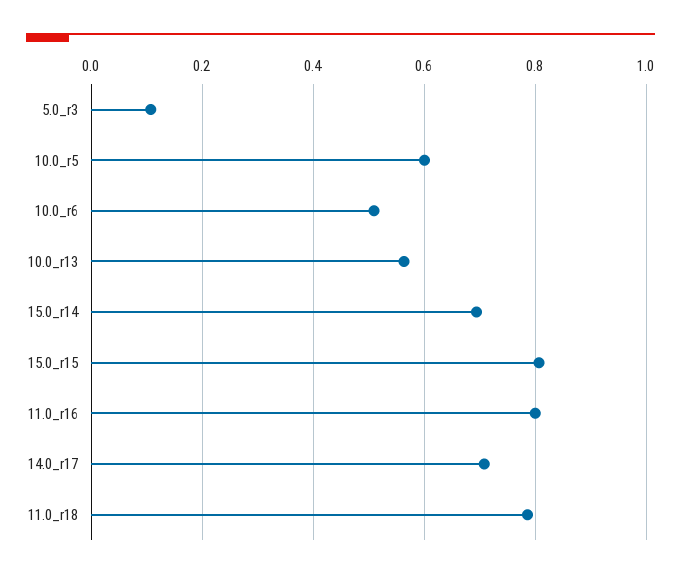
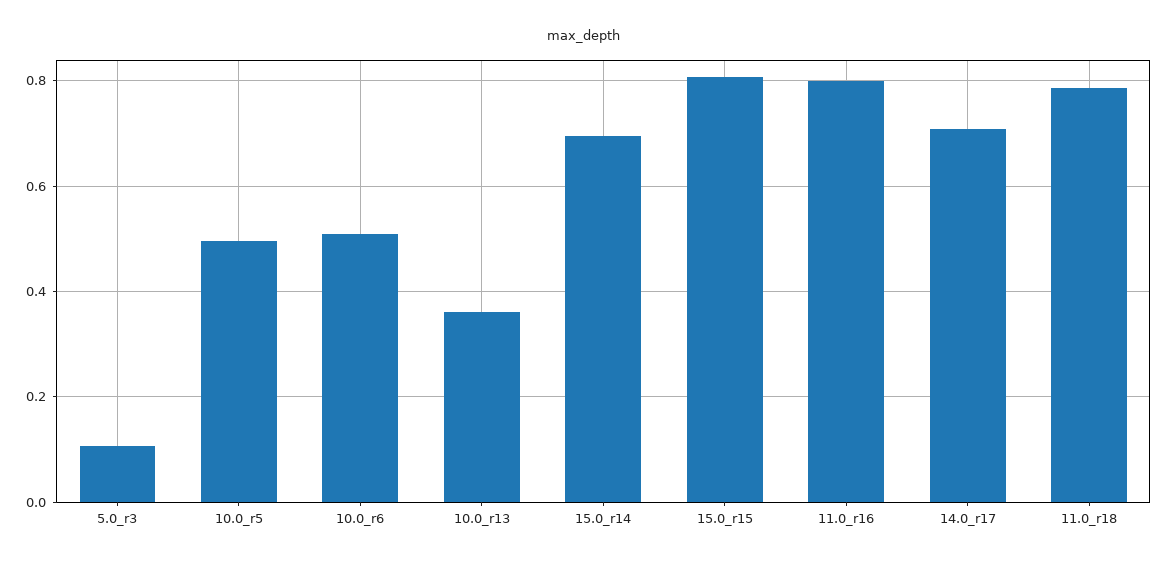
  {
    "5.0_r3": 0.1,
-   "10.0_r5": 0.6,
+   "10.0_r5": 0.5,
    "10.0_r6": 0.5,
-   "10.0_r13": 0.56,
+   "10.0_r13": 0.36,
    "15.0_r14": 0.7,
    "15.0_r15": 0.8,
    "11.0_r16": 0.8,
    "14.0_r17": 0.7,
    "11.0_r18": 0.78
  }

